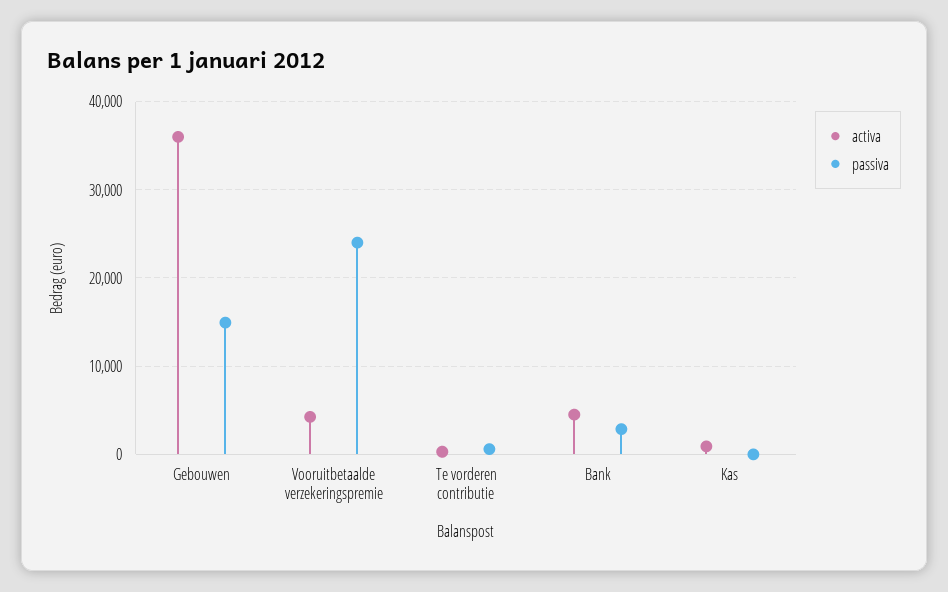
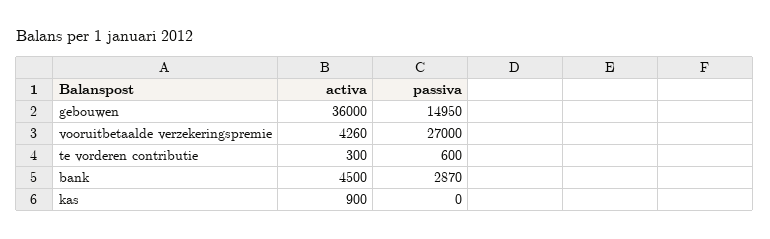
  {
    "activa": {
      "Gebouwen": 36000,
      "Vooruitbetaalde verzekeringspremie": 4260,
      "Te vorderen contributie": 300,
      "Bank": 4500,
      "Kas": 900
    },
    "passiva": {
      "Gebouwen": 14950,
-     "Vooruitbetaalde verzekeringspremie": 24000,
+     "Vooruitbetaalde verzekeringspremie": 27000,
      "Te vorderen contributie": 600,
      "Bank": 2870,
      "Kas": 0
    }
  }

